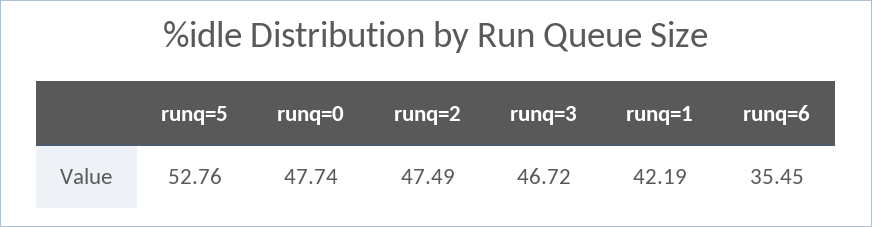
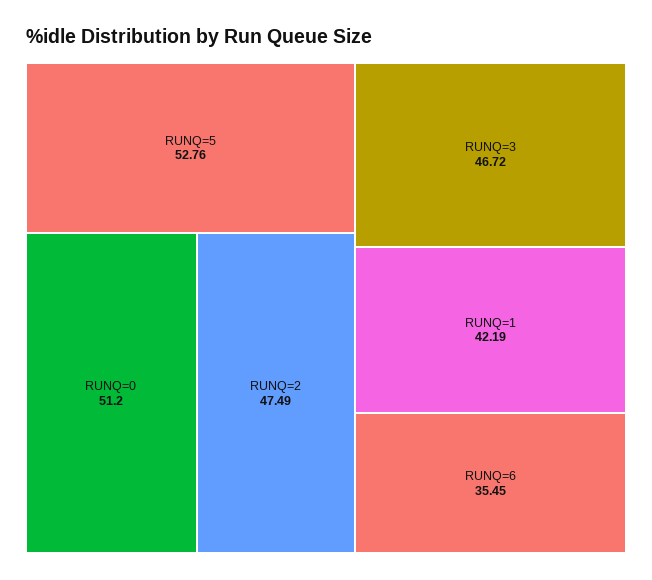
  {
    "runq=5": 52.76,
-   "runq=0": 47.74,
+   "runq=0": 51.2,
    "runq=2": 47.49,
    "runq=3": 46.72,
    "runq=1": 42.19,
    "runq=6": 35.45
  }

